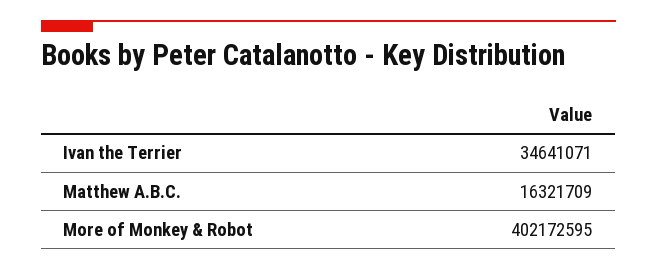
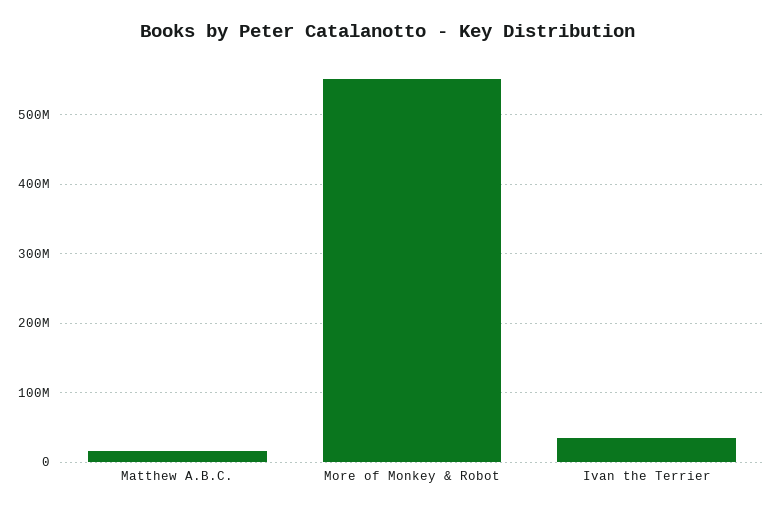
  {
    "Ivan the Terrier": 34641071,
    "Matthew A.B.C.": 16321709,
-   "More of Monkey & Robot": 402172595
+   "More of Monkey & Robot": 550000000
  }

